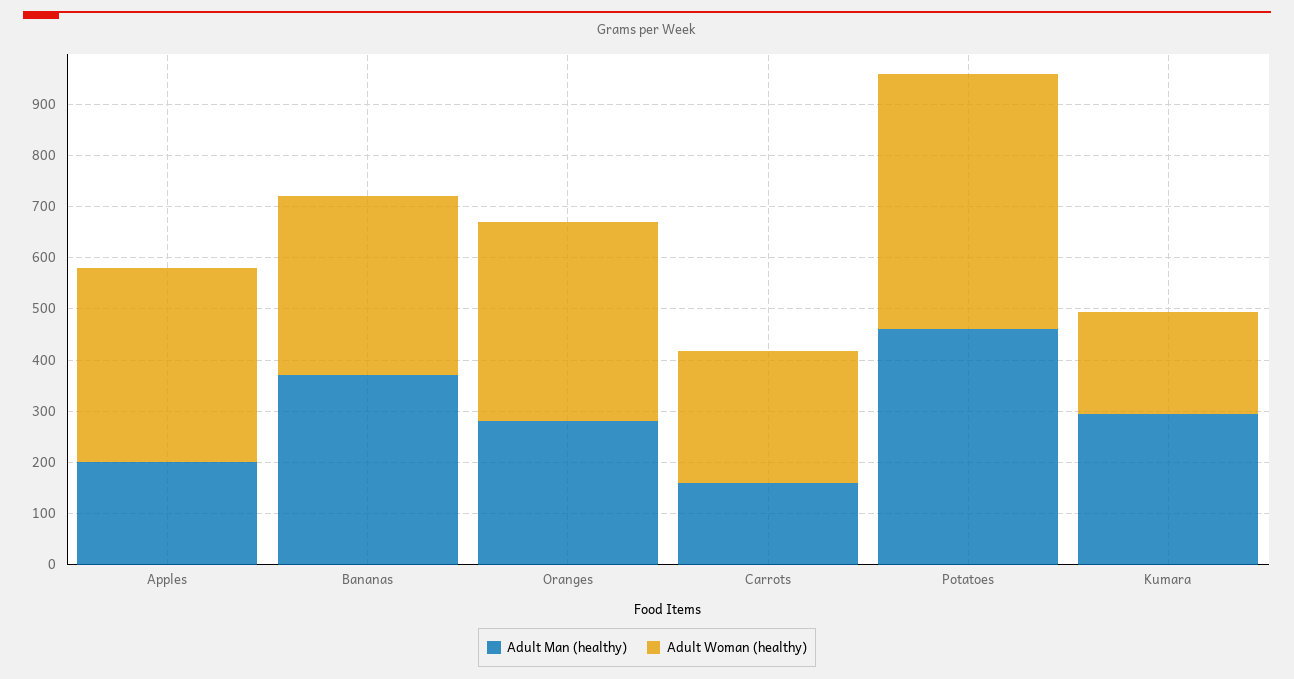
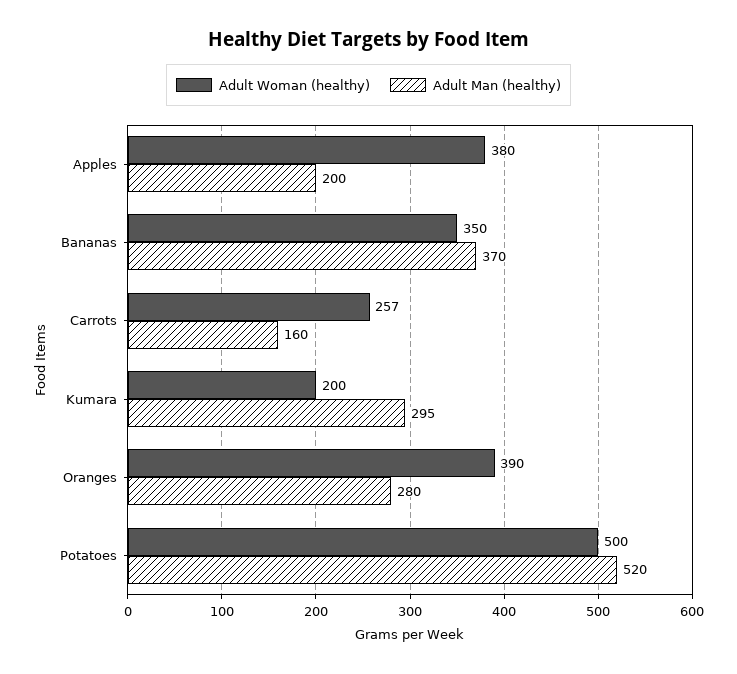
  {
    "Adult Man (healthy)": {
      "Apples": 200,
      "Bananas": 370,
      "Oranges": 280,
      "Carrots": 160,
-     "Potatoes": 460,
+     "Potatoes": 520,
      "Kumara": 295
    },
    "Adult Woman (healthy)": {
      "Apples": 380,
      "Bananas": 350,
      "Oranges": 390,
      "Carrots": 257,
      "Potatoes": 500,
      "Kumara": 200
    }
  }

